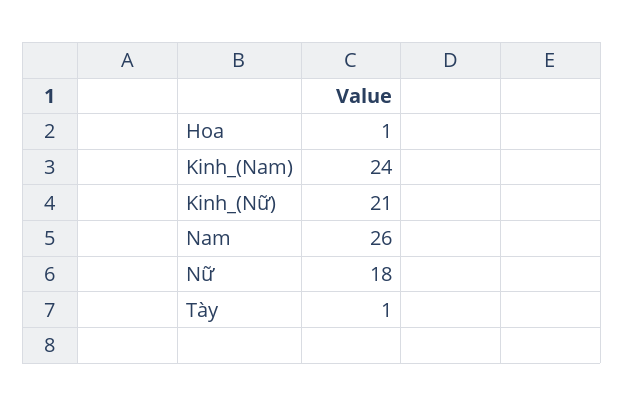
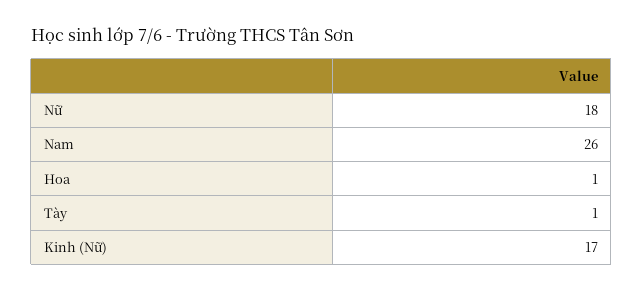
  {
    "Hoa": 1,
-   "Kinh_(Nam)": 24,
-   "Kinh_(Nữ)": 21,
+   "Kinh_(Nữ)": 17,
    "Nam": 26,
    "Nữ": 18,
    "Tày": 1
  }

